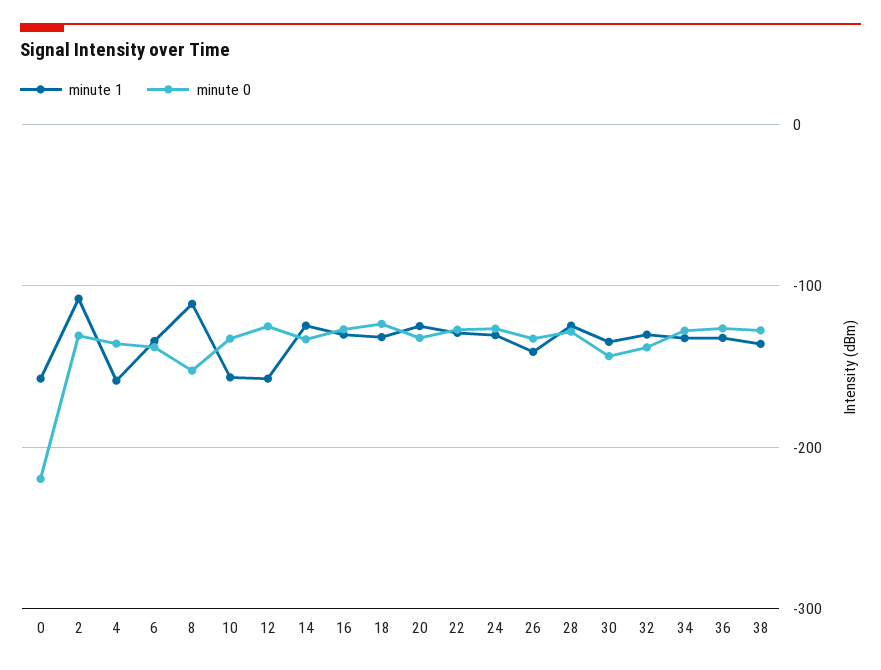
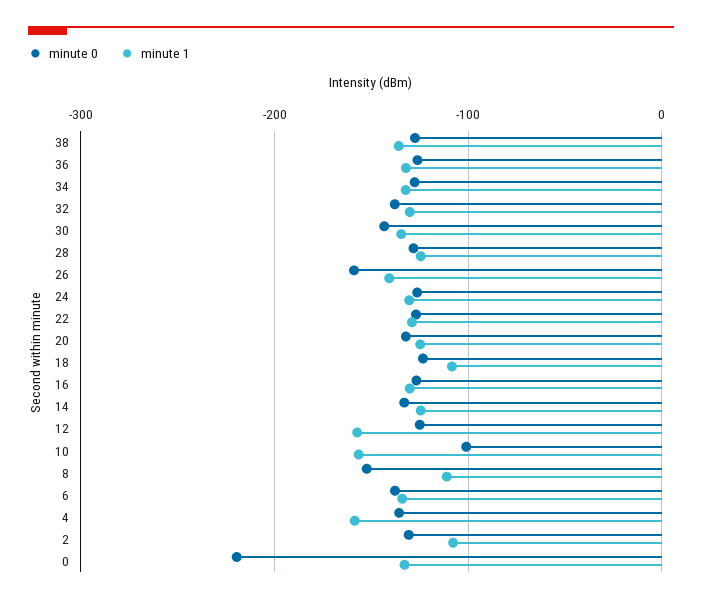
  {
    "minute 1": {
-     "0": -160,
+     "0": -130,
      "2": -110,
      "4": -160,
      "6": -130,
      "8": -110,
      "10": -160,
      "12": -160,
      "14": -120,
      "16": -130,
-     "18": -130,
+     "18": -110,
      "20": -120,
      "22": -130,
      "24": -130,
      "26": -140,
      "28": -120,
      "30": -130,
      "32": -130,
      "34": -130,
      "36": -130,
      "38": -140
    },
    "minute 0": {
      "0": -220,
      "2": -130,
      "4": -140,
      "6": -140,
      "8": -150,
-     "10": -130,
+     "10": -100,
      "12": -130,
      "14": -130,
      "16": -130,
      "18": -120,
      "20": -130,
      "22": -130,
      "24": -130,
-     "26": -130,
+     "26": -160,
      "28": -130,
      "30": -140,
      "32": -140,
      "34": -130,
      "36": -130,
      "38": -130
    }
  }

